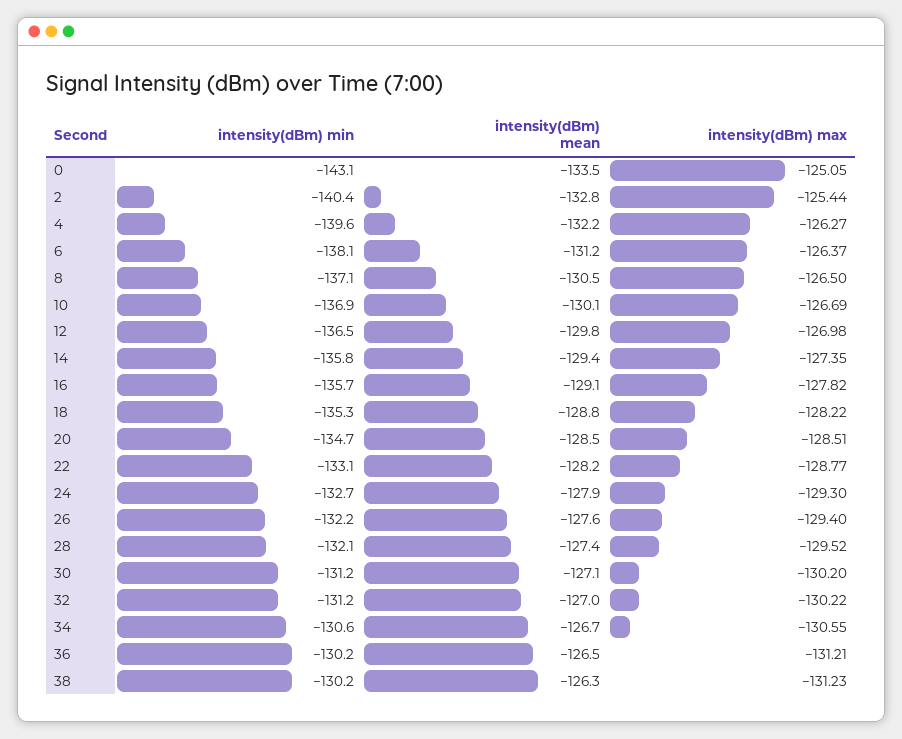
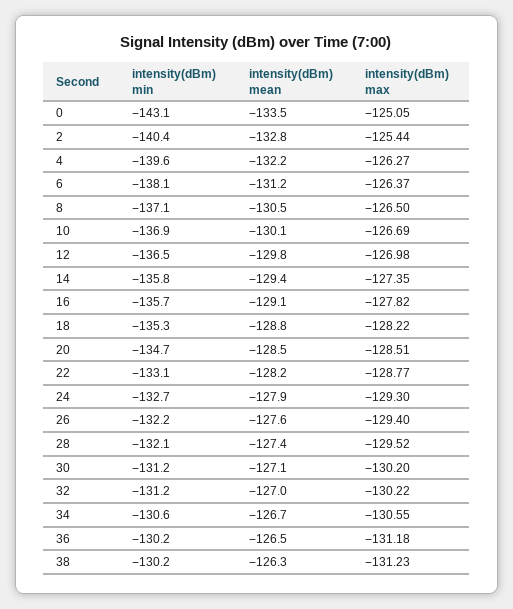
  {
    "intensity(dBm) min": {
      "0": -143.1,
      "2": -140.4,
      "4": -139.6,
      "6": -138.1,
      "8": -137.1,
      "10": -136.9,
      "12": -136.5,
      "14": -135.8,
      "16": -135.7,
      "18": -135.3,
      "20": -134.7,
      "22": -133.1,
      "24": -132.7,
      "26": -132.2,
      "28": -132.1,
      "30": -131.2,
      "32": -131.2,
      "34": -130.6,
      "36": -130.2,
      "38": -130.2
    },
    "intensity(dBm) mean": {
      "0": -133.5,
      "2": -132.8,
      "4": -132.2,
      "6": -131.2,
      "8": -130.5,
      "10": -130.1,
      "12": -129.8,
      "14": -129.4,
      "16": -129.1,
      "18": -128.8,
      "20": -128.5,
      "22": -128.2,
      "24": -127.9,
      "26": -127.6,
      "28": -127.4,
      "30": -127.1,
      "32": -127,
      "34": -126.7,
      "36": -126.5,
      "38": -126.3
    },
    "intensity(dBm) max": {
      "0": -125.05,
      "2": -125.44,
      "4": -126.27,
      "6": -126.37,
      "8": -126.5,
      "10": -126.69,
      "12": -126.98,
      "14": -127.35,
      "16": -127.82,
      "18": -128.22,
      "20": -128.51,
      "22": -128.77,
      "24": -129.3,
      "26": -129.4,
      "28": -129.52,
      "30": -130.2,
      "32": -130.22,
      "34": -130.55,
-     "36": -131.21,
+     "36": -131.18,
      "38": -131.23
    }
  }

